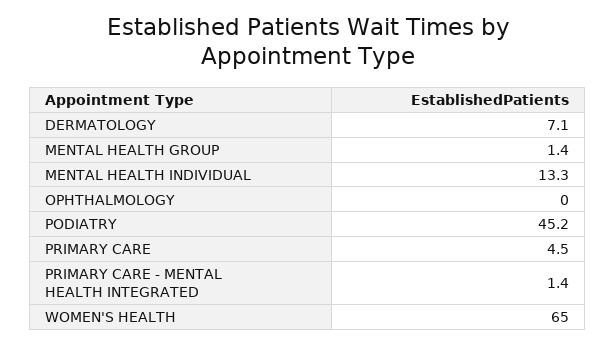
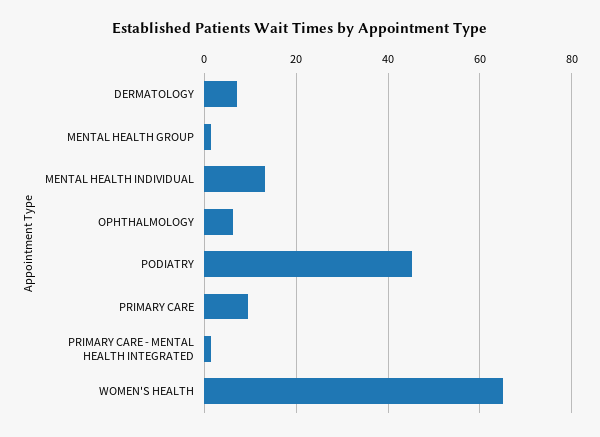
  {
    "DERMATOLOGY": 7.1,
    "MENTAL HEALTH GROUP": 1.4,
    "MENTAL HEALTH INDIVIDUAL": 13.3,
-   "OPHTHALMOLOGY": 0,
+   "OPHTHALMOLOGY": 6,
    "PODIATRY": 45.2,
-   "PRIMARY CARE": 4.5,
+   "PRIMARY CARE": 10,
    "PRIMARY CARE - MENTAL HEALTH INTEGRATED": 1.4,
    "WOMEN'S HEALTH": 65
  }

